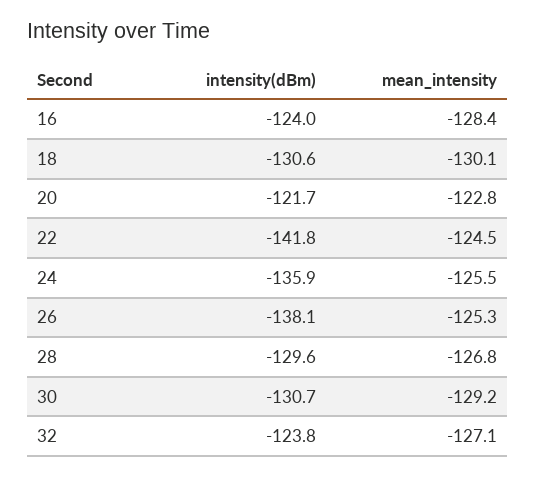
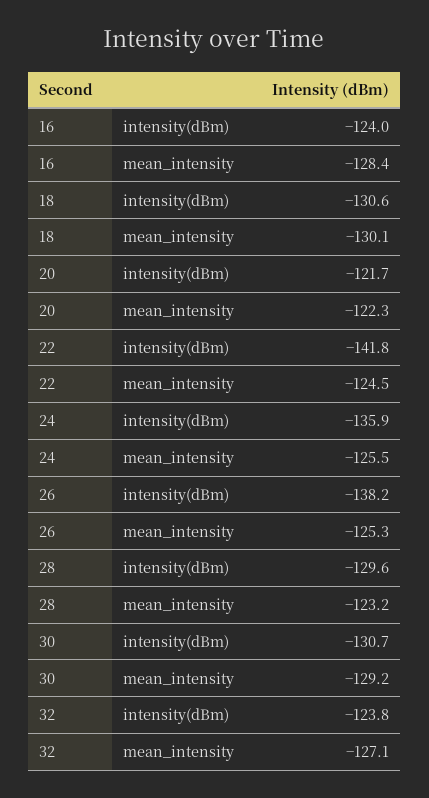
  {
    "intensity(dBm)": {
      "16": -124,
      "18": -130.6,
      "20": -121.7,
      "22": -141.8,
      "24": -135.9,
-     "26": -138.1,
+     "26": -138.2,
      "28": -129.6,
      "30": -130.7,
      "32": -123.8
    },
    "mean_intensity": {
      "16": -128.4,
      "18": -130.1,
-     "20": -122.8,
+     "20": -122.3,
      "22": -124.5,
      "24": -125.5,
      "26": -125.3,
-     "28": -126.8,
+     "28": -123.2,
      "30": -129.2,
      "32": -127.1
    }
  }

